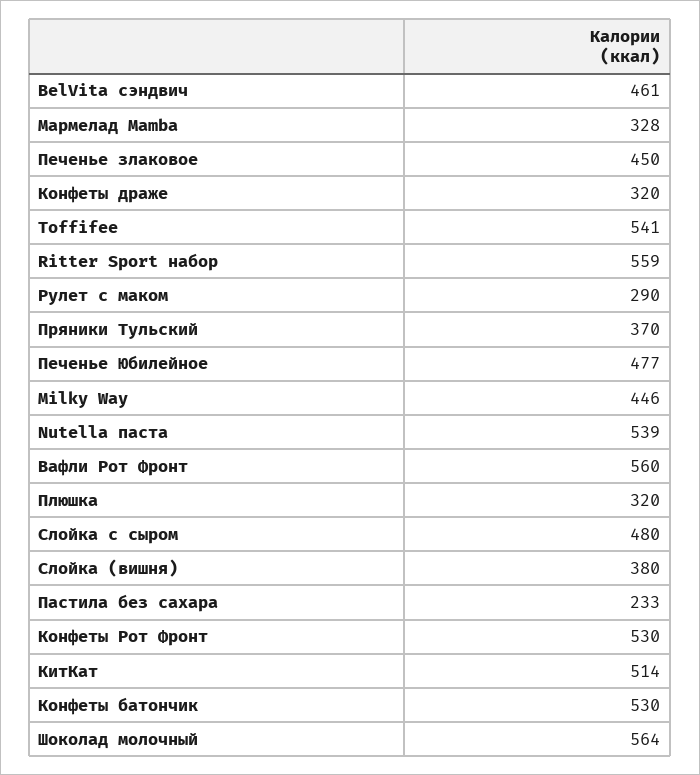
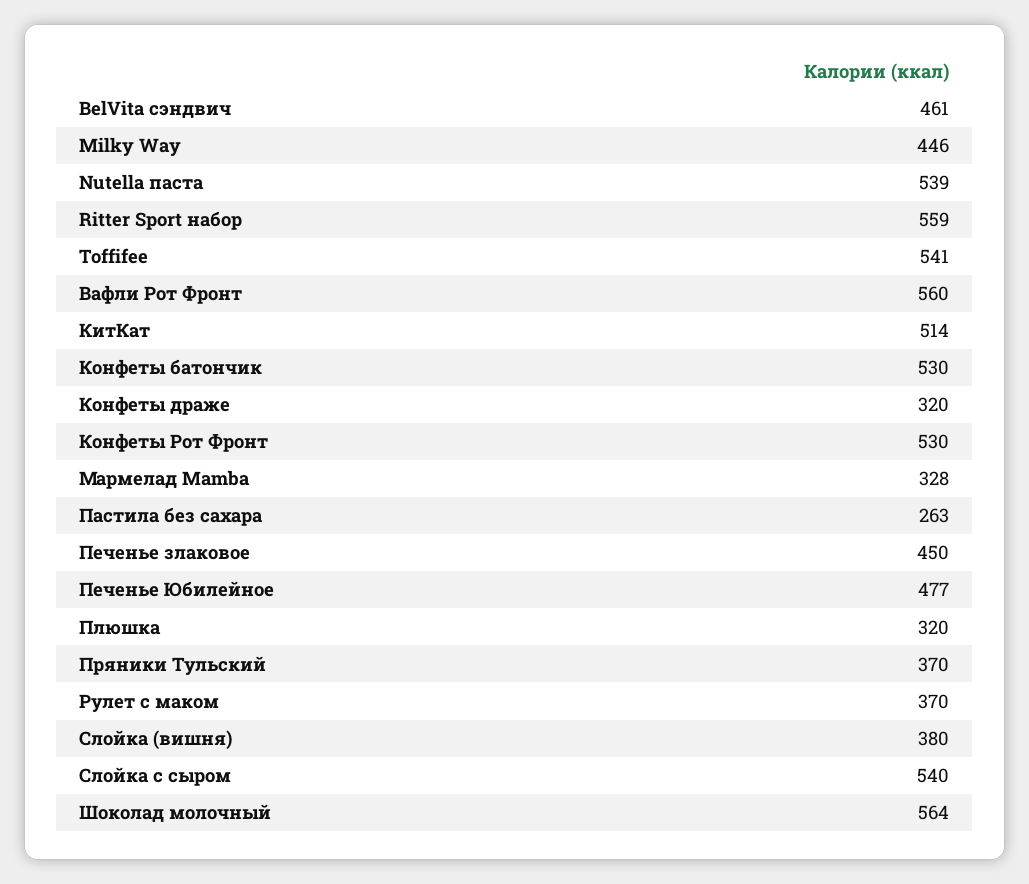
  {
    "BelVita сэндвич": 461,
    "Мармелад Mamba": 328,
    "Печенье злаковое": 450,
    "Конфеты драже": 320,
    "Toffifee": 541,
    "Ritter Sport набор": 559,
-   "Рулет с маком": 290,
+   "Рулет с маком": 370,
    "Пряники Тульский": 370,
    "Печенье Юбилейное": 477,
    "Milky Way": 446,
    "Nutella паста": 539,
    "Вафли Рот Фронт": 560,
    "Плюшка": 320,
-   "Слойка с сыром": 480,
+   "Слойка с сыром": 540,
    "Слойка (вишня)": 380,
-   "Пастила без сахара": 233,
+   "Пастила без сахара": 263,
    "Конфеты Рот Фронт": 530,
    "КитКат": 514,
    "Конфеты батончик": 530,
    "Шоколад молочный": 564
  }

